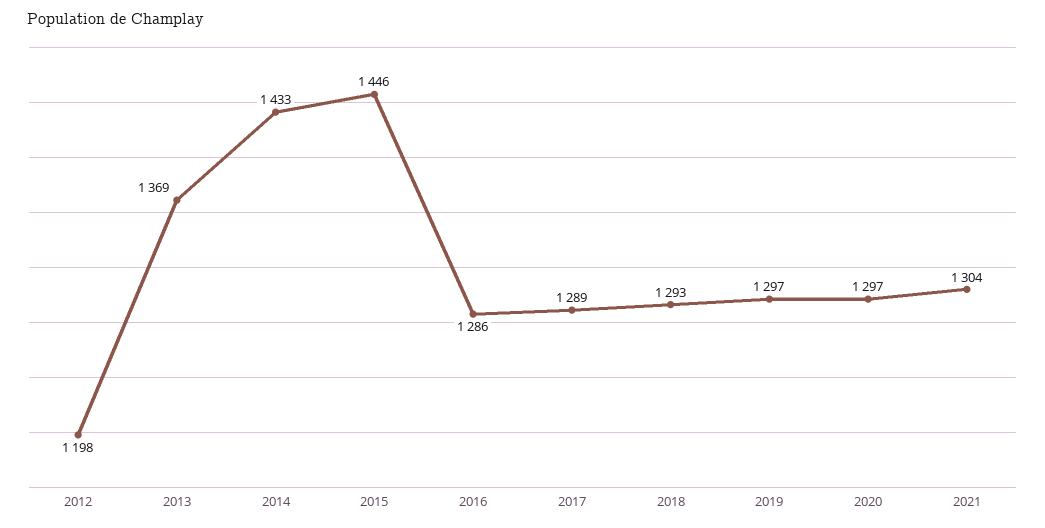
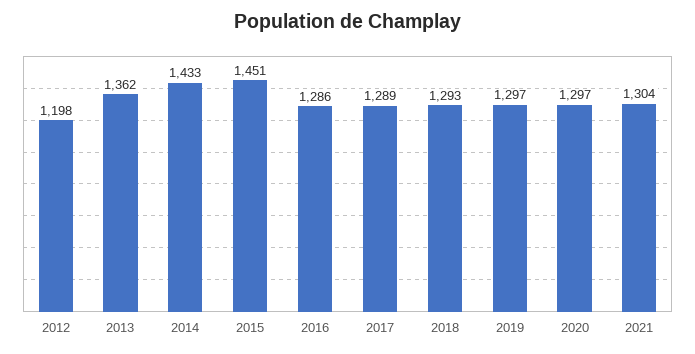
  {
    "2012": 1198,
-   "2013": 1369,
+   "2013": 1362,
    "2014": 1433,
-   "2015": 1446,
+   "2015": 1451,
    "2016": 1286,
    "2017": 1289,
    "2018": 1293,
    "2019": 1297,
    "2020": 1297,
    "2021": 1304
  }

